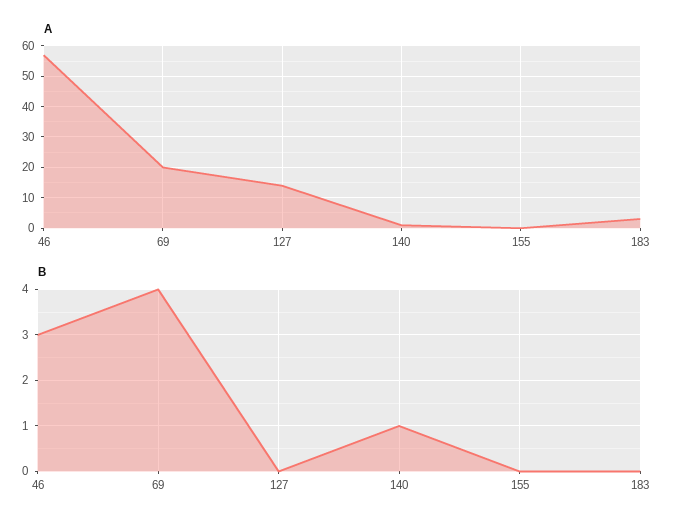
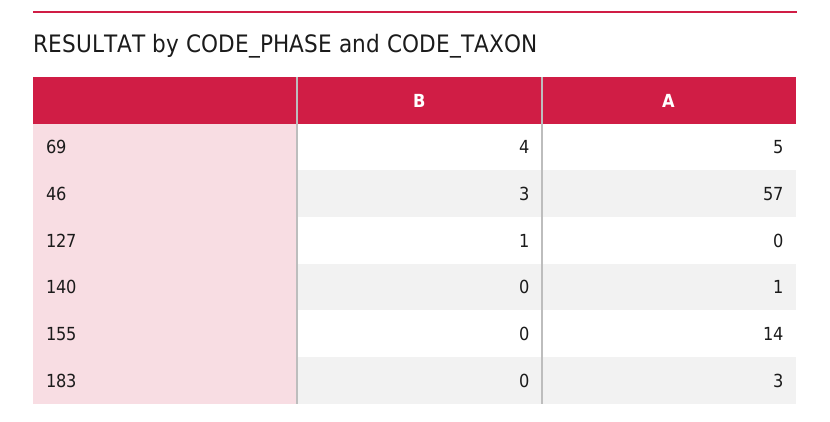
  {
    "A": {
      "46": 57,
-     "69": 20,
+     "69": 5,
-     "127": 15,
+     "127": 0,
      "140": 1,
-     "155": 0,
+     "155": 14,
      "183": 3
    },
    "B": {
      "46": 3,
      "69": 4,
-     "127": 0,
+     "127": 1,
-     "140": 1,
+     "140": 0,
      "155": 0,
      "183": 0
    }
  }

